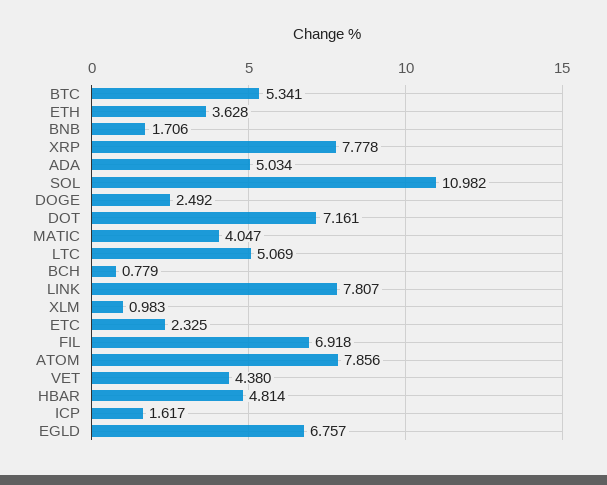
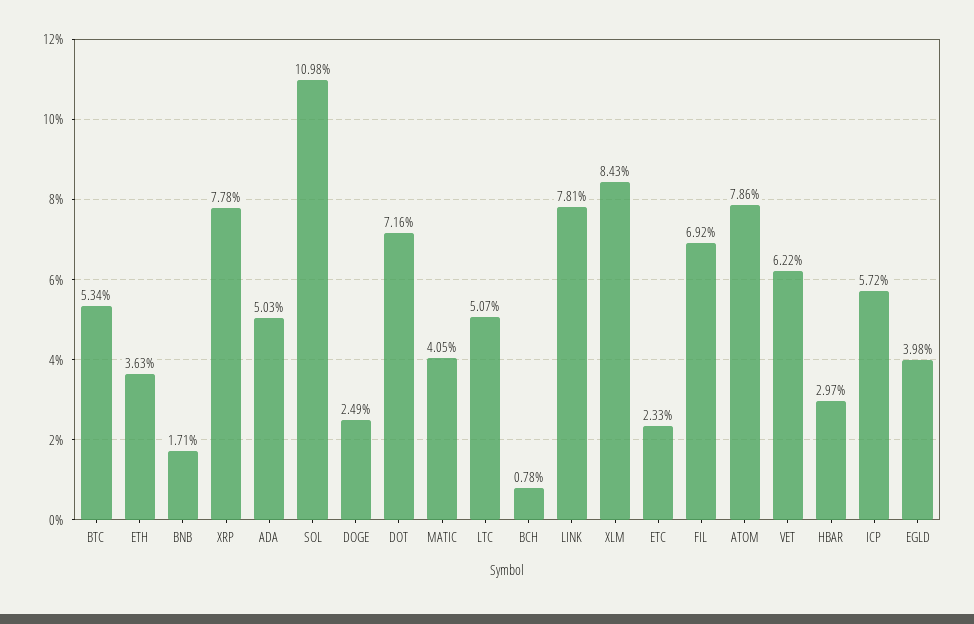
  {
    "BTC": 5.341,
    "ETH": 3.628,
    "BNB": 1.706,
    "XRP": 7.778,
    "ADA": 5.034,
    "SOL": 10.982,
    "DOGE": 2.492,
    "DOT": 7.161,
    "MATIC": 4.047,
    "LTC": 5.069,
    "BCH": 0.779,
    "LINK": 7.807,
-   "XLM": 0.983,
+   "XLM": 8.43,
    "ETC": 2.325,
    "FIL": 6.918,
    "ATOM": 7.856,
-   "VET": 4.38,
+   "VET": 6.22,
-   "HBAR": 4.814,
+   "HBAR": 2.97,
-   "ICP": 1.617,
+   "ICP": 5.72,
-   "EGLD": 6.757
+   "EGLD": 3.98
  }

